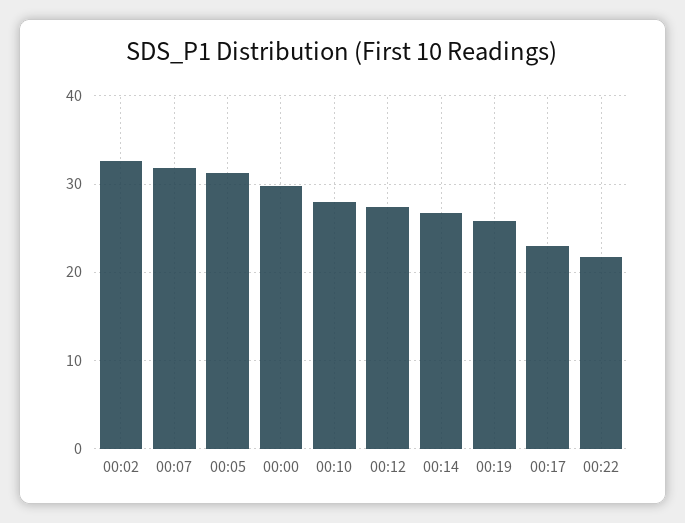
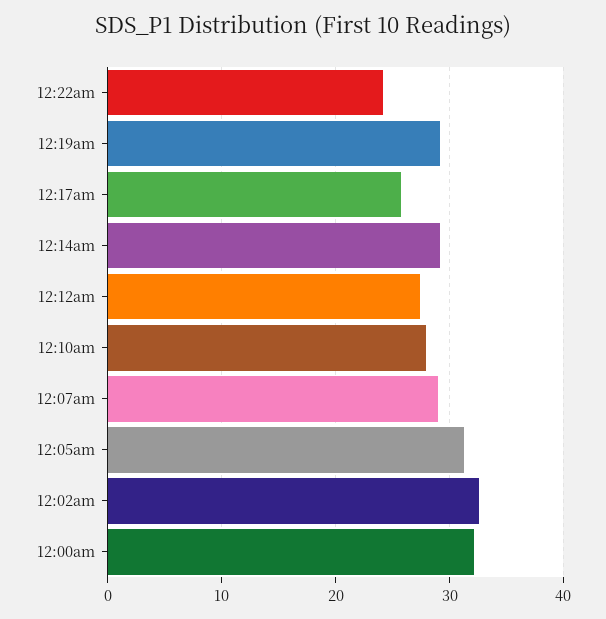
  {
    "00:02": 33,
-   "00:07": 32,
+   "00:07": 29,
    "00:05": 31,
-   "00:00": 30,
+   "00:00": 32,
    "00:10": 28,
    "00:12": 27,
-   "00:14": 27,
+   "00:14": 29,
-   "00:19": 26,
+   "00:19": 29,
-   "00:17": 23,
+   "00:17": 26,
-   "00:22": 22
+   "00:22": 24
  }

